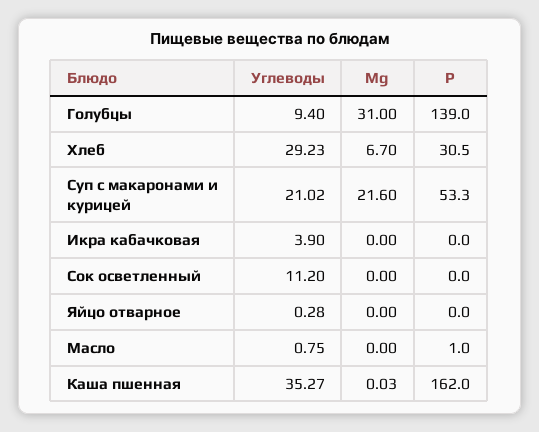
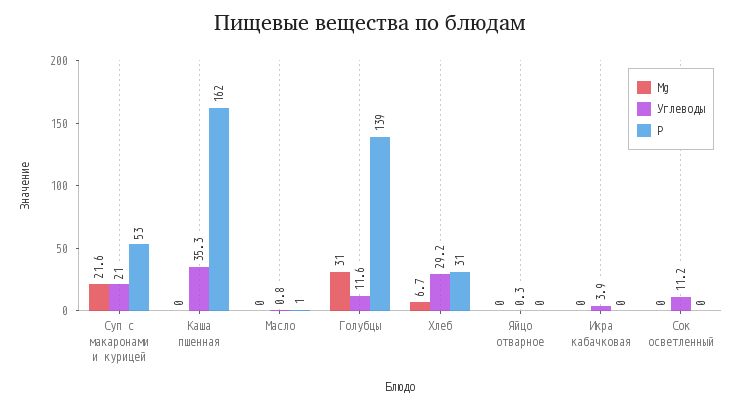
  {
    "Углеводы": {
-     "Голубцы": 9.4,
+     "Голубцы": 11.6,
      "Хлеб": 29.23,
      "Суп с макаронами и курицей": 21.02,
      "Икра кабачковая": 3.9,
      "Сок осветленный": 11.2,
      "Яйцо отварное": 0.28,
      "Масло": 0.75,
      "Каша пшенная": 35.27
    },
    "Mg": {
      "Голубцы": 31,
      "Хлеб": 6.7,
      "Суп с макаронами и курицей": 21.6,
      "Икра кабачковая": 0,
      "Сок осветленный": 0,
      "Яйцо отварное": 0,
      "Масло": 0,
      "Каша пшенная": 0.03
    },
    "Р": {
      "Голубцы": 139,
      "Хлеб": 30.5,
      "Суп с макаронами и курицей": 53.3,
      "Икра кабачковая": 0,
      "Сок осветленный": 0,
      "Яйцо отварное": 0,
      "Масло": 1,
      "Каша пшенная": 162
    }
  }

